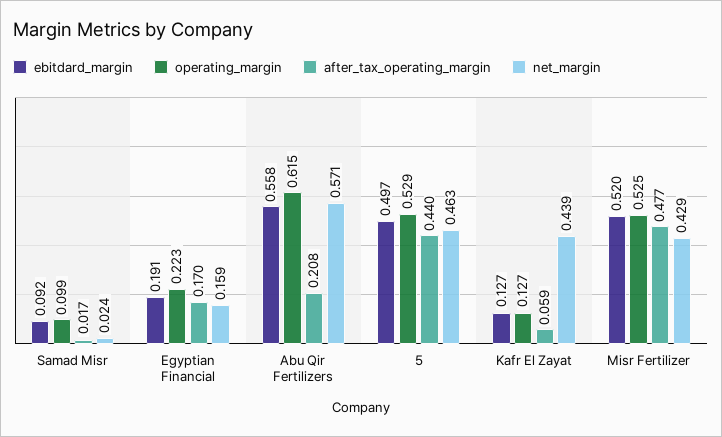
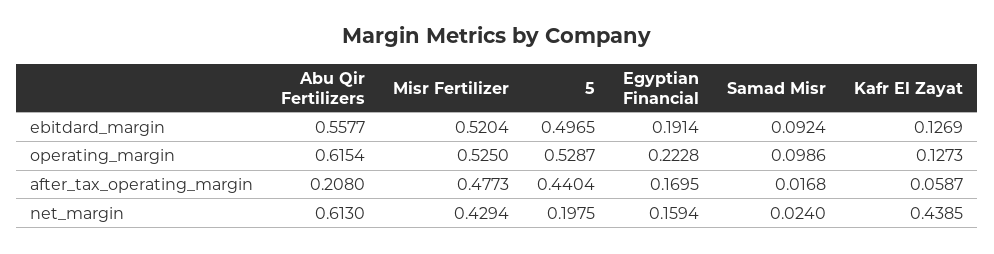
  {
    "ebitdard_margin": {
      "Samad Misr": 0.0924,
      "Egyptian Financial": 0.1914,
      "Abu Qir Fertilizers": 0.5577,
      "5": 0.4965,
      "Kafr El Zayat": 0.1269,
      "Misr Fertilizer": 0.5204
    },
    "operating_margin": {
      "Samad Misr": 0.0986,
      "Egyptian Financial": 0.2228,
      "Abu Qir Fertilizers": 0.6154,
      "5": 0.5287,
      "Kafr El Zayat": 0.1273,
      "Misr Fertilizer": 0.525
    },
    "after_tax_operating_margin": {
      "Samad Misr": 0.0168,
      "Egyptian Financial": 0.1695,
      "Abu Qir Fertilizers": 0.208,
      "5": 0.4404,
      "Kafr El Zayat": 0.0587,
      "Misr Fertilizer": 0.4773
    },
    "net_margin": {
      "Samad Misr": 0.024,
      "Egyptian Financial": 0.1594,
-     "Abu Qir Fertilizers": 0.571,
+     "Abu Qir Fertilizers": 0.613,
-     "5": 0.463,
+     "5": 0.1975,
      "Kafr El Zayat": 0.4385,
      "Misr Fertilizer": 0.4294
    }
  }

